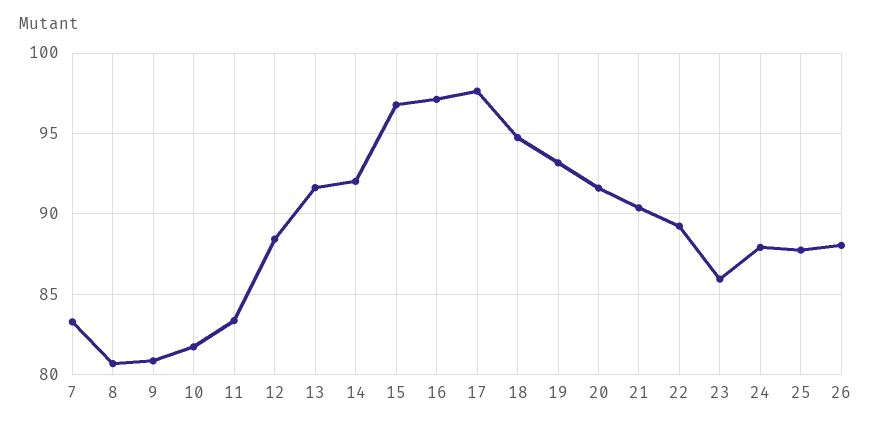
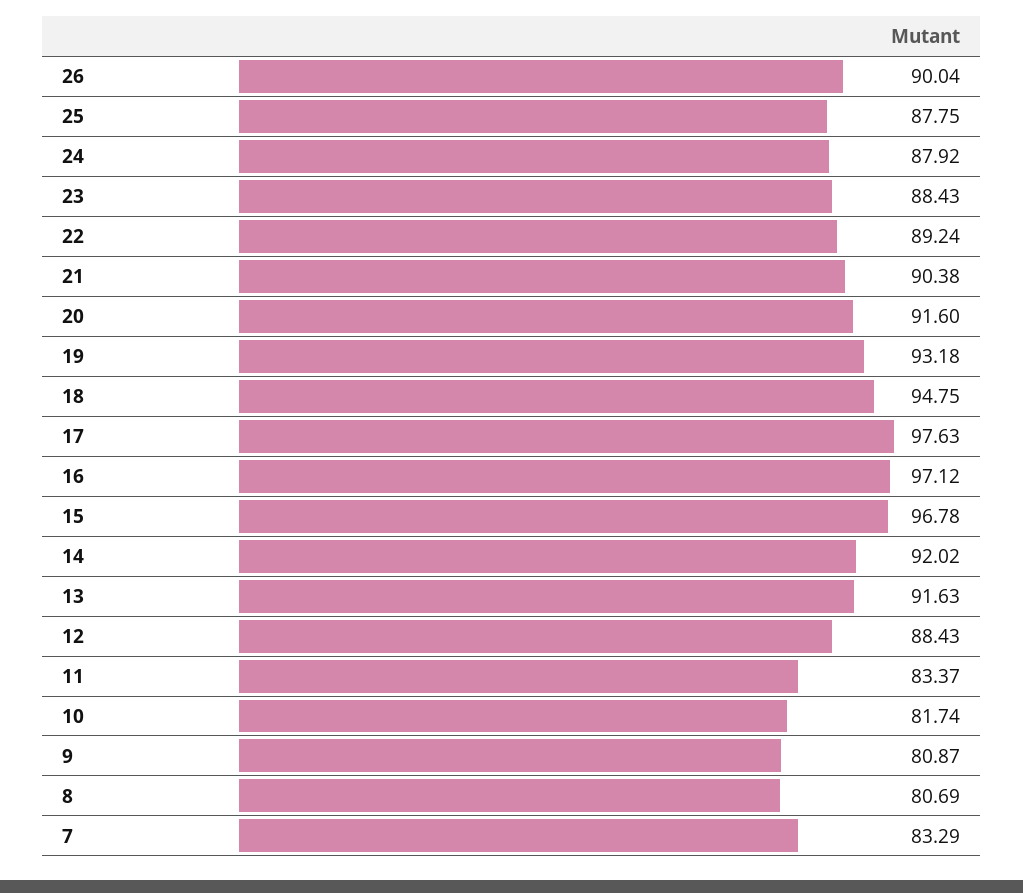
  {
    "7": 83.29,
    "8": 80.69,
    "9": 80.87,
    "10": 81.74,
    "11": 83.37,
    "12": 88.43,
    "13": 91.63,
    "14": 92.02,
    "15": 96.78,
    "16": 97.12,
    "17": 97.63,
    "18": 94.75,
    "19": 93.18,
    "20": 91.6,
    "21": 90.38,
    "22": 89.24,
-   "23": 86,
+   "23": 88.43,
    "24": 87.92,
    "25": 87.75,
-   "26": 88
+   "26": 90.04
  }

